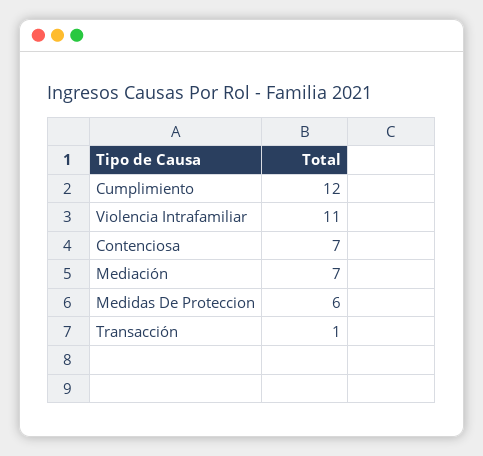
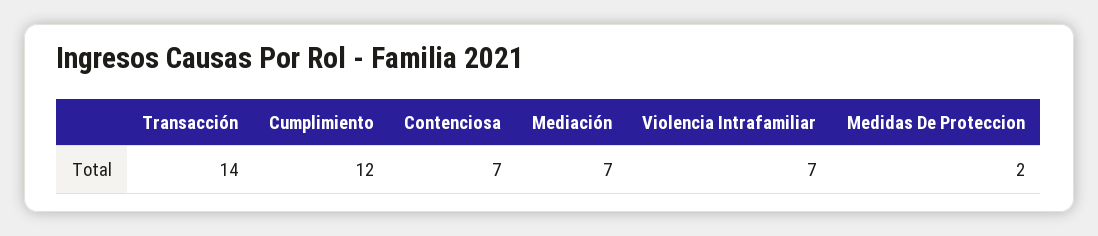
  {
    "Cumplimiento": 12,
-   "Violencia Intrafamiliar": 11,
+   "Violencia Intrafamiliar": 7,
    "Contenciosa": 7,
    "Mediación": 7,
-   "Medidas De Proteccion": 6,
+   "Medidas De Proteccion": 2,
-   "Transacción": 1
+   "Transacción": 14
  }

